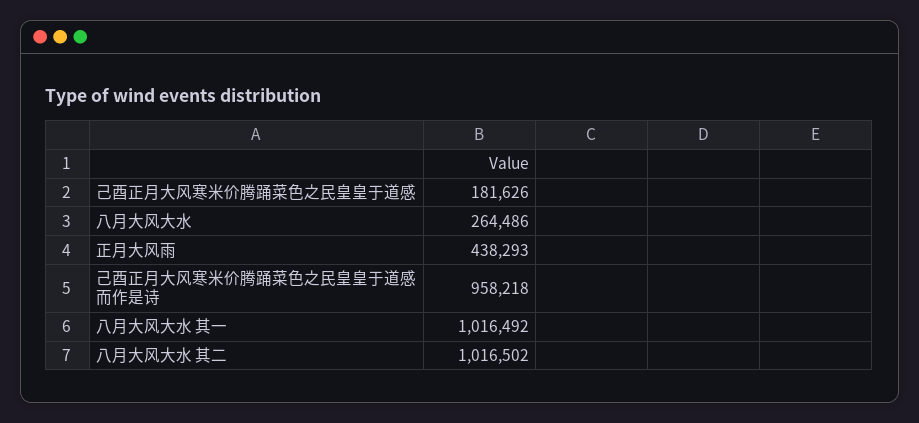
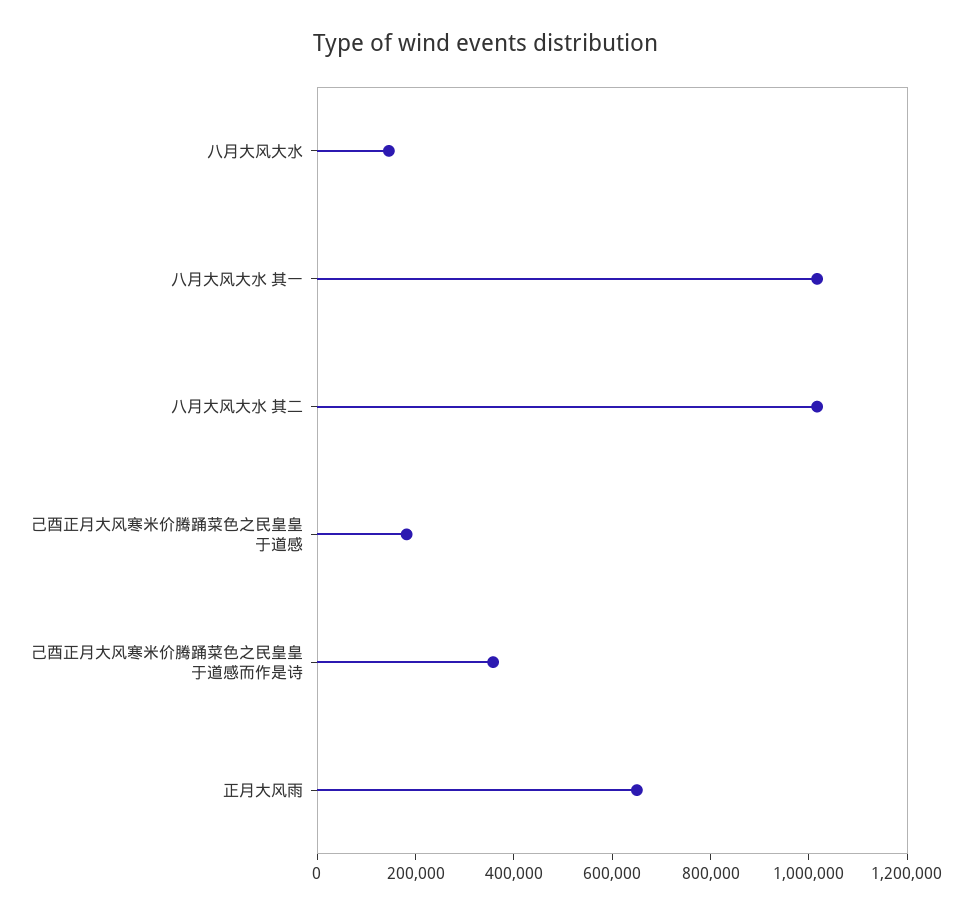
  {
    "己酉正月大风寒米价腾踊菜色之民皇皇于道感": 181626,
-   "八月大风大水": 264486,
+   "八月大风大水": 150000,
-   "正月大风雨": 438293,
+   "正月大风雨": 650000,
-   "己酉正月大风寒米价腾踊菜色之民皇皇于道感而作是诗": 958218,
+   "己酉正月大风寒米价腾踊菜色之民皇皇于道感而作是诗": 350000,
    "八月大风大水 其一": 1016492,
    "八月大风大水 其二": 1016502
  }

